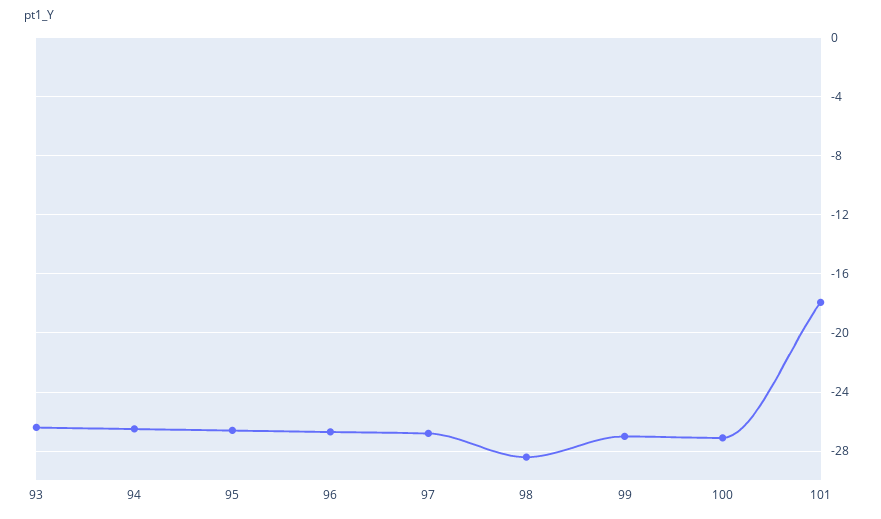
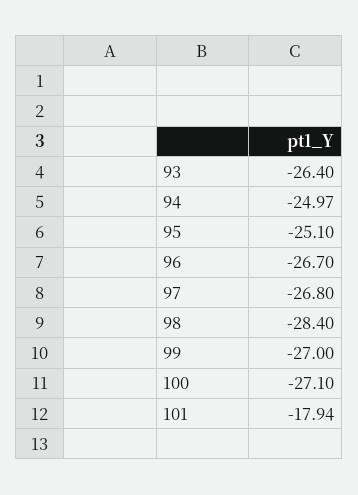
  {
    "93": -26.4,
-   "94": -26.5,
+   "94": -24.97,
-   "95": -26.5,
+   "95": -25.1,
    "96": -26.7,
    "97": -26.8,
    "98": -28.4,
    "99": -27,
    "100": -27.1,
    "101": -17.94
  }

